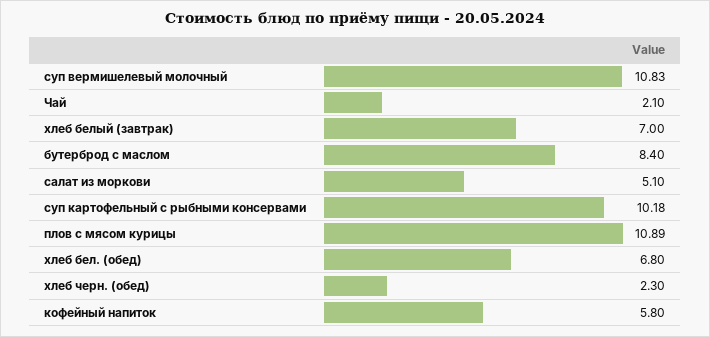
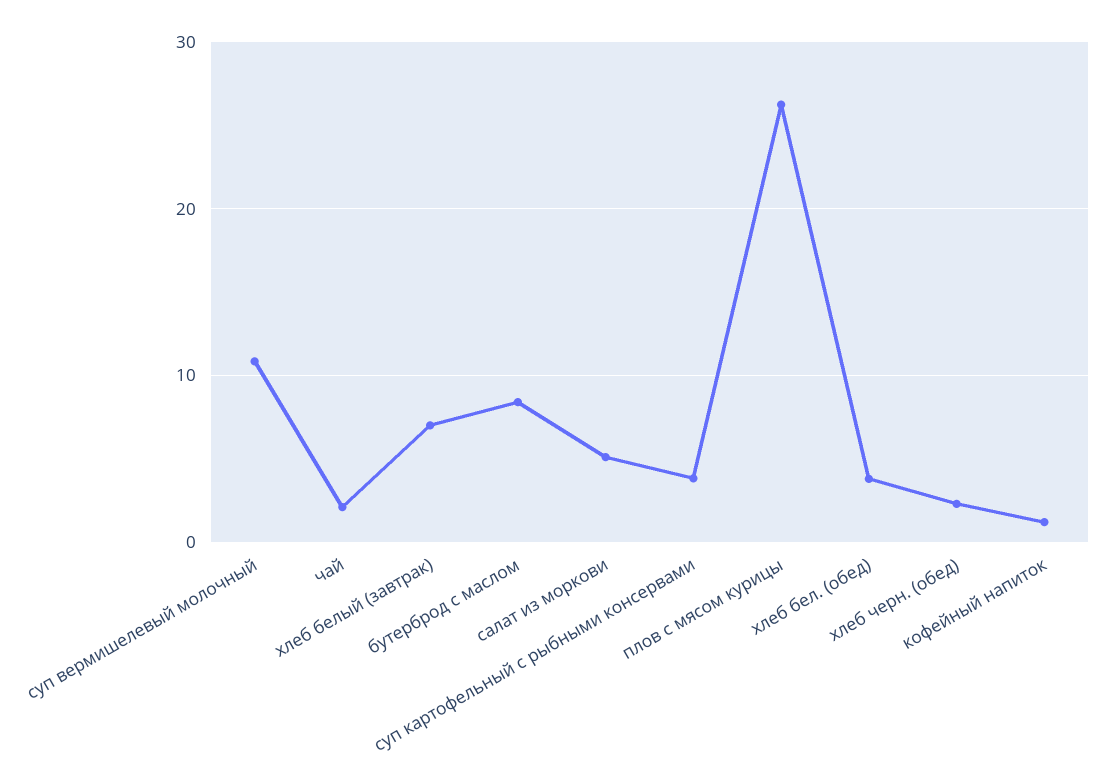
  {
    "суп вермишелевый молочный": 10.83,
    "Чай": 2.1,
    "хлеб белый (завтрак)": 7,
    "бутерброд с маслом": 8.4,
    "салат из моркови": 5.1,
-   "суп картофельный с рыбными консервами": 10.18,
+   "суп картофельный с рыбными консервами": 4,
-   "плов с мясом курицы": 10.89,
+   "плов с мясом курицы": 26,
-   "хлеб бел. (обед)": 6.8,
+   "хлеб бел. (обед)": 4,
    "хлеб черн. (обед)": 2.3,
-   "кофейный напиток": 5.8
+   "кофейный напиток": 1
  }

